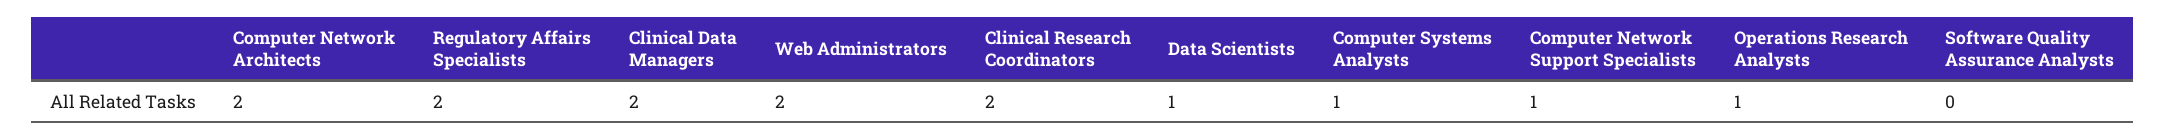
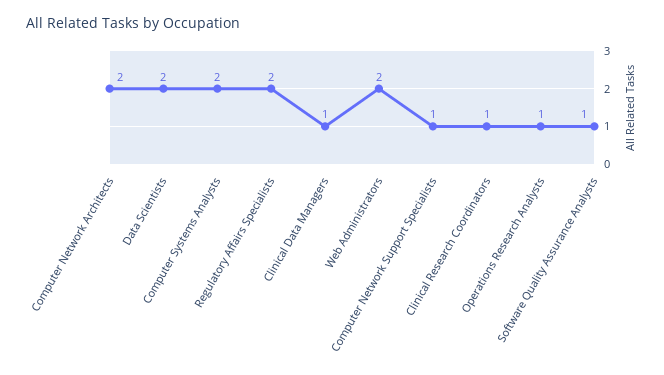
  {
    "Computer Network Architects": 2,
    "Regulatory Affairs Specialists": 2,
-   "Clinical Data Managers": 2,
+   "Clinical Data Managers": 1,
    "Web Administrators": 2,
-   "Clinical Research Coordinators": 2,
+   "Clinical Research Coordinators": 1,
-   "Data Scientists": 1,
+   "Data Scientists": 2,
-   "Computer Systems Analysts": 1,
+   "Computer Systems Analysts": 2,
    "Computer Network Support Specialists": 1,
    "Operations Research Analysts": 1,
-   "Software Quality Assurance Analysts": 0
+   "Software Quality Assurance Analysts": 1
  }

